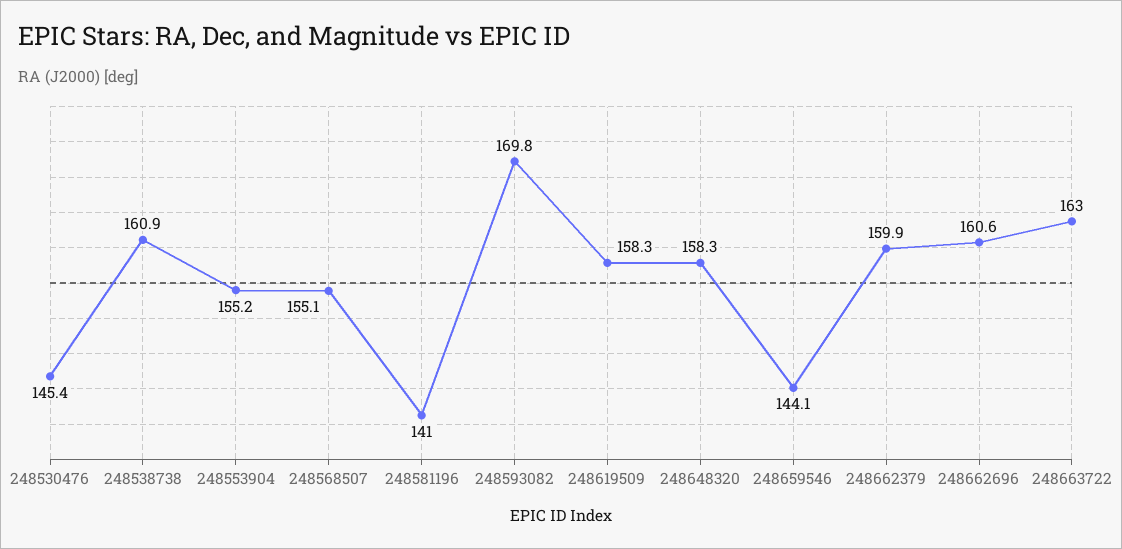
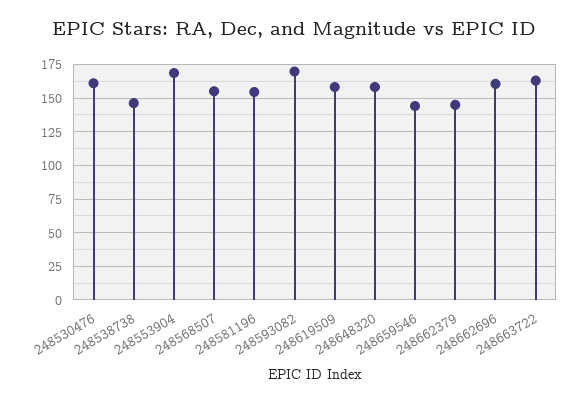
  {
-   "248530476": 145.4,
+   "248530476": 160,
-   "248538738": 160.9,
+   "248538738": 145,
-   "248553904": 155.2,
+   "248553904": 170,
    "248568507": 155.1,
-   "248581196": 141,
+   "248581196": 155,
    "248593082": 169.8,
    "248619509": 158.3,
    "248648320": 158.3,
    "248659546": 144.1,
-   "248662379": 159.9,
+   "248662379": 145,
    "248662696": 160.6,
    "248663722": 163
  }

